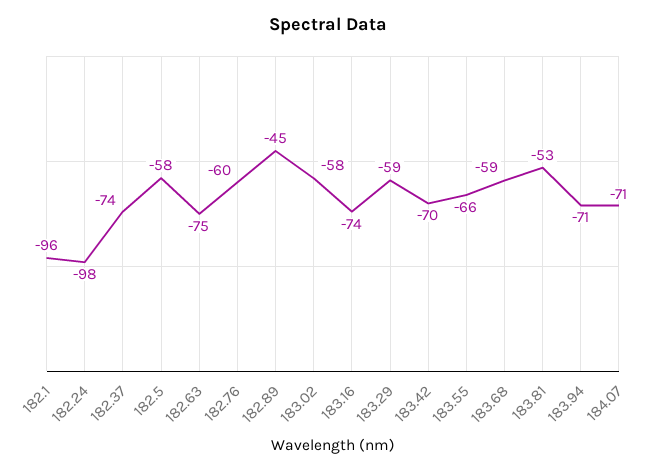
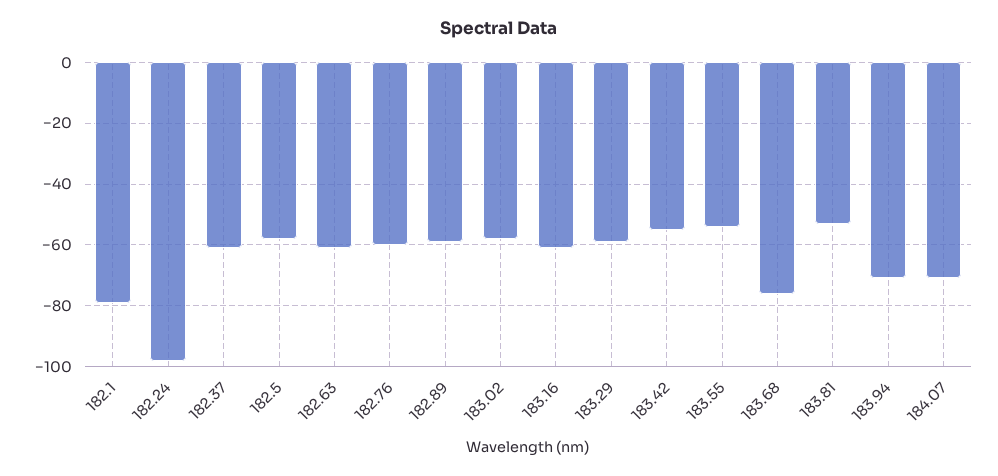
  {
-   "182.1": -96,
+   "182.1": -80,
    "182.24": -98,
-   "182.37": -74,
+   "182.37": -60,
    "182.5": -58,
-   "182.63": -75,
+   "182.63": -60,
    "182.76": -60,
-   "182.89": -45,
+   "182.89": -60,
    "183.02": -58,
-   "183.16": -74,
+   "183.16": -60,
    "183.29": -59,
-   "183.42": -70,
+   "183.42": -55,
-   "183.55": -66,
+   "183.55": -55,
-   "183.68": -59,
+   "183.68": -75,
    "183.81": -53,
    "183.94": -71,
    "184.07": -71
  }

